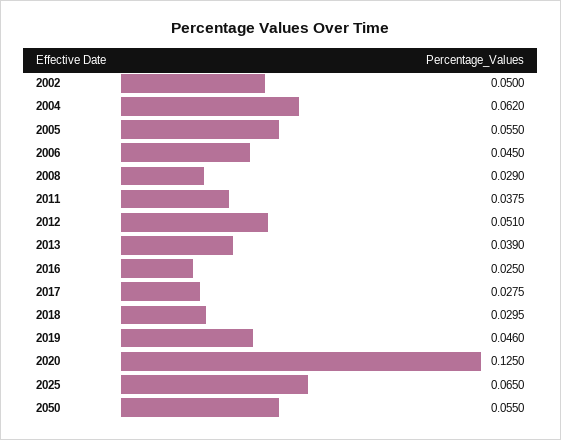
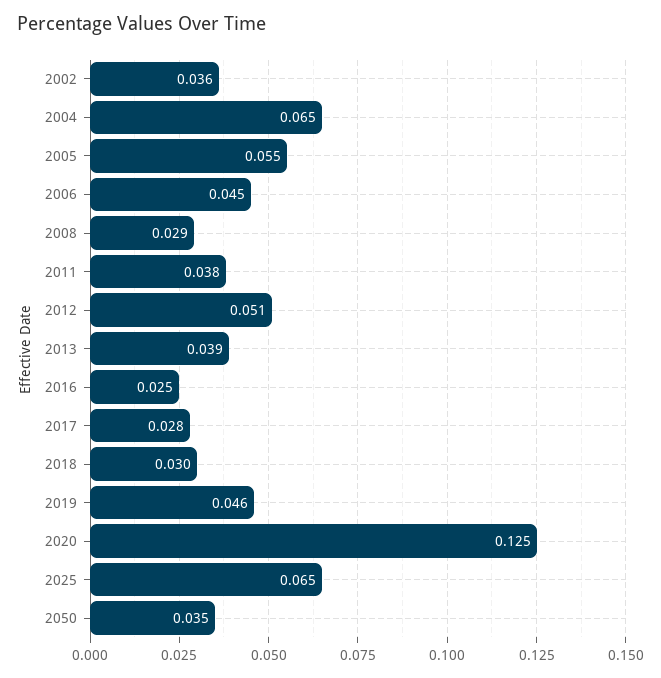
  {
-   "2002": 0.05,
+   "2002": 0.036,
-   "2004": 0.062,
+   "2004": 0.065,
    "2005": 0.055,
    "2006": 0.045,
    "2008": 0.029,
    "2011": 0.0375,
    "2012": 0.051,
    "2013": 0.039,
    "2016": 0.025,
    "2017": 0.0275,
    "2018": 0.0295,
    "2019": 0.046,
    "2020": 0.125,
    "2025": 0.065,
-   "2050": 0.055
+   "2050": 0.035
  }

